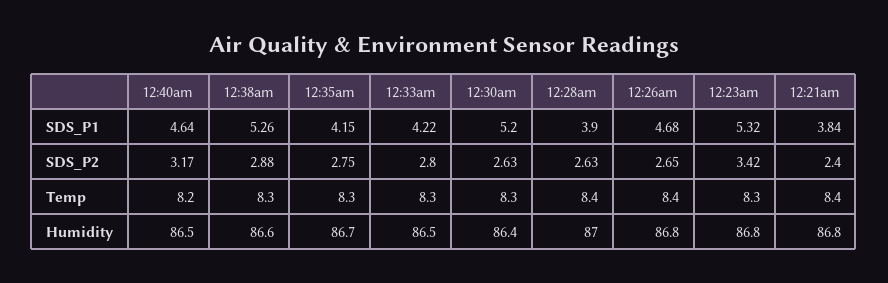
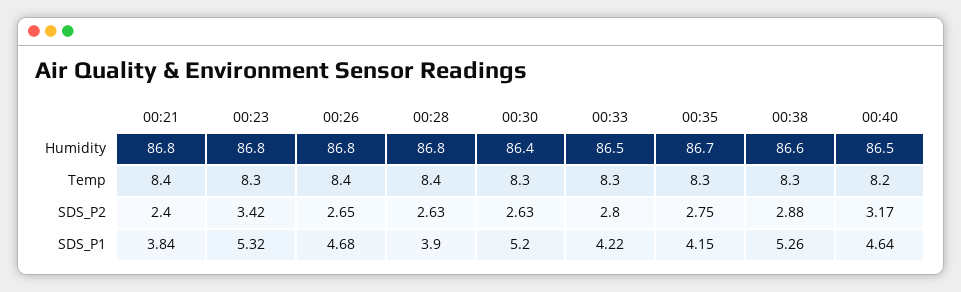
  {
    "12:40am": {
      "SDS_P1": 4.64,
      "SDS_P2": 3.17,
      "Temp": 8.2,
      "Humidity": 86.5
    },
    "12:38am": {
      "SDS_P1": 5.26,
      "SDS_P2": 2.88,
      "Temp": 8.3,
      "Humidity": 86.6
    },
    "12:35am": {
      "SDS_P1": 4.15,
      "SDS_P2": 2.75,
      "Temp": 8.3,
      "Humidity": 86.7
    },
    "12:33am": {
      "SDS_P1": 4.22,
      "SDS_P2": 2.8,
      "Temp": 8.3,
      "Humidity": 86.5
    },
    "12:30am": {
      "SDS_P1": 5.2,
      "SDS_P2": 2.63,
      "Temp": 8.3,
      "Humidity": 86.4
    },
    "12:28am": {
      "SDS_P1": 3.9,
      "SDS_P2": 2.63,
      "Temp": 8.4,
-     "Humidity": 87
+     "Humidity": 86.8
    },
    "12:26am": {
      "SDS_P1": 4.68,
      "SDS_P2": 2.65,
      "Temp": 8.4,
      "Humidity": 86.8
    },
    "12:23am": {
      "SDS_P1": 5.32,
      "SDS_P2": 3.42,
      "Temp": 8.3,
      "Humidity": 86.8
    },
    "12:21am": {
      "SDS_P1": 3.84,
      "SDS_P2": 2.4,
      "Temp": 8.4,
      "Humidity": 86.8
    }
  }

